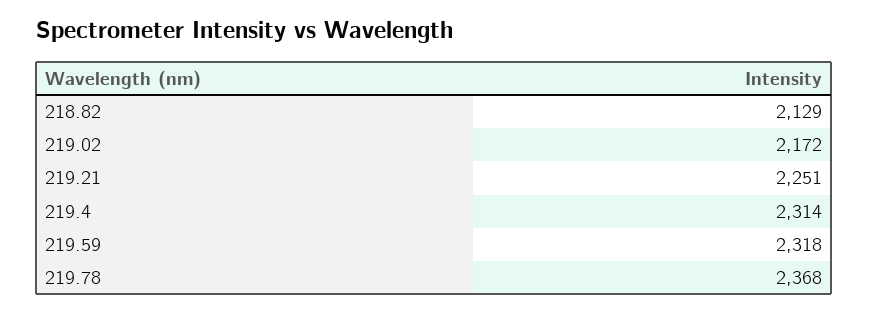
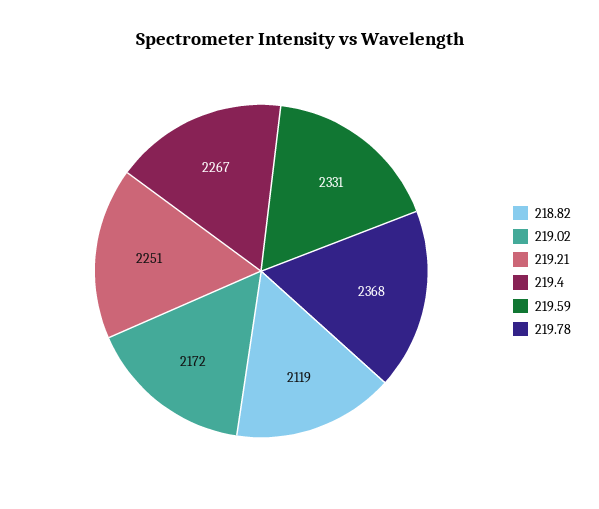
  {
-   "218.82": 2129,
+   "218.82": 2119,
    "219.02": 2172,
    "219.21": 2251,
-   "219.4": 2314,
+   "219.4": 2267,
-   "219.59": 2318,
+   "219.59": 2331,
    "219.78": 2368
  }

